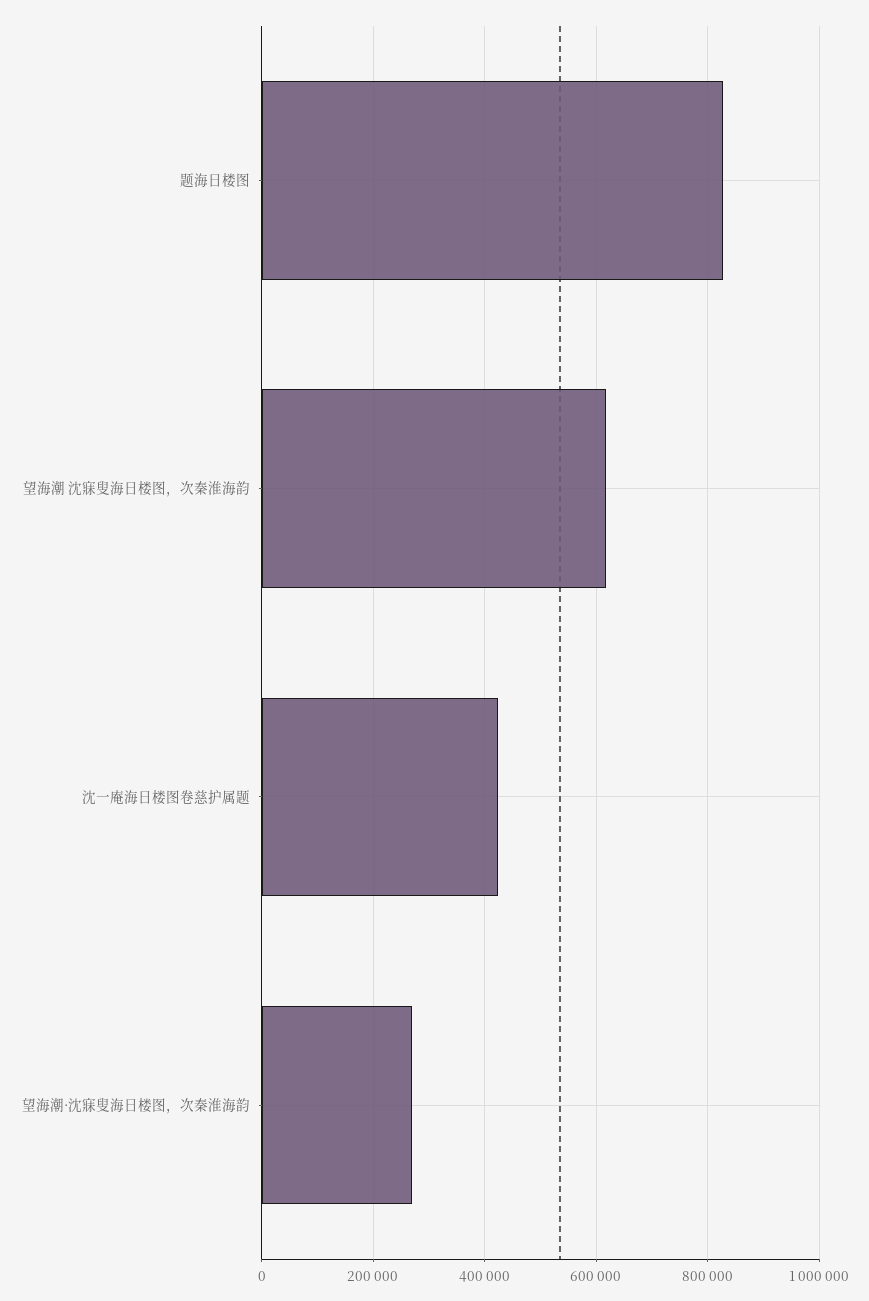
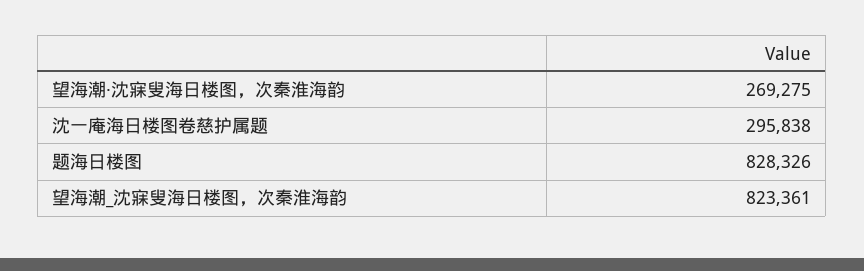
  {
    "题海日楼图": 828326,
-   "望海潮 沈寐叟海日楼图，次秦淮海韵": 620000,
+   "望海潮 沈寐叟海日楼图，次秦淮海韵": 823361,
-   "沈一庵海日楼图卷慈护属题": 420000,
+   "沈一庵海日楼图卷慈护属题": 295838,
    "望海潮·沈寐叟海日楼图，次秦淮海韵": 269275
  }

